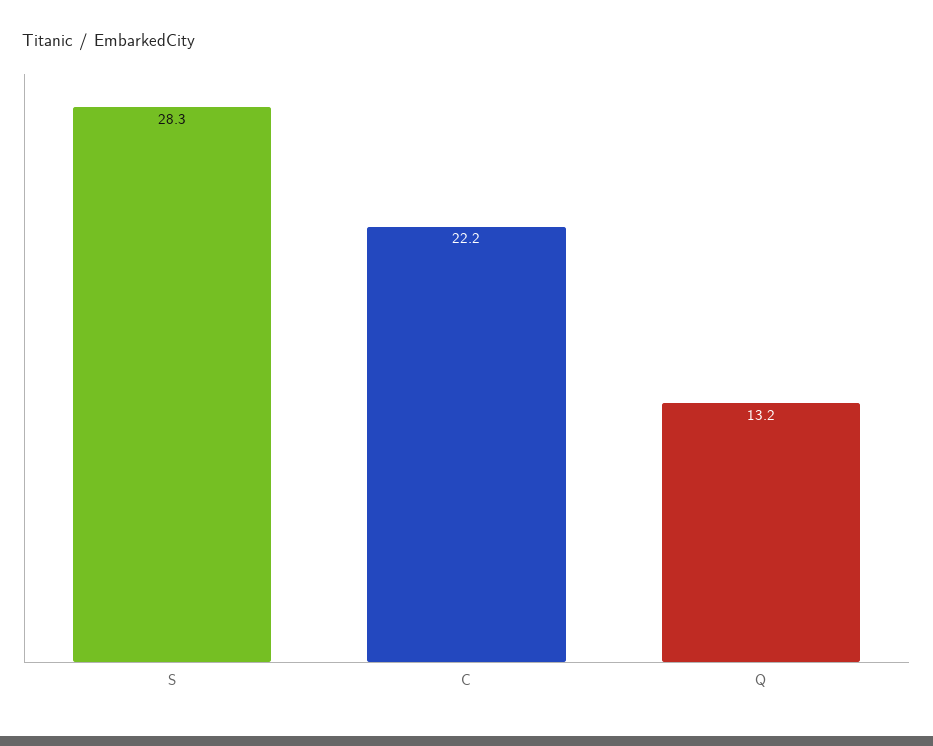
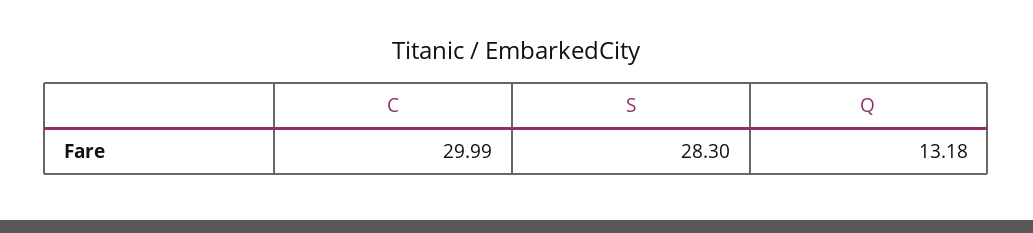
  {
    "S": 28.3,
-   "C": 22.2,
+   "C": 29.99,
    "Q": 13.18
  }

